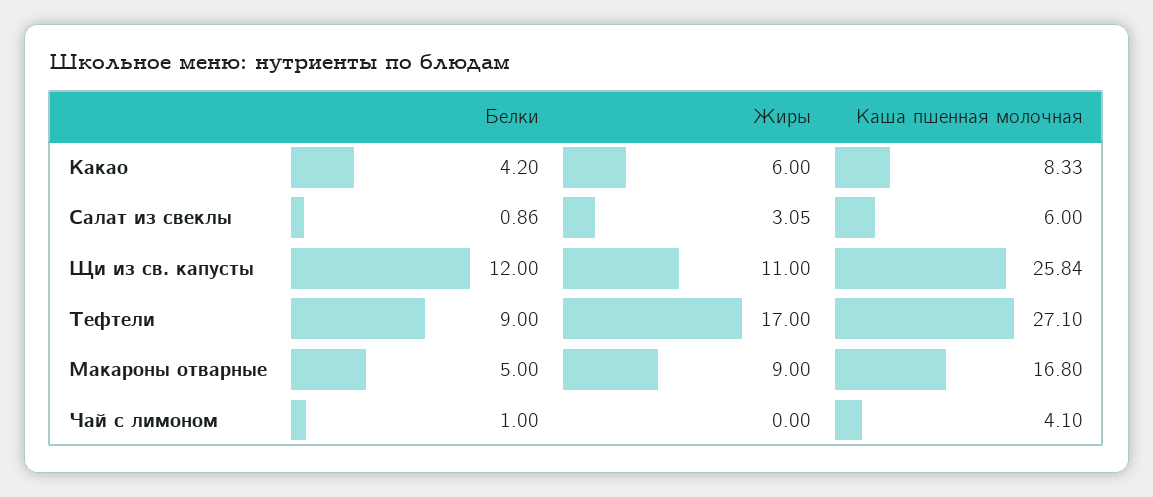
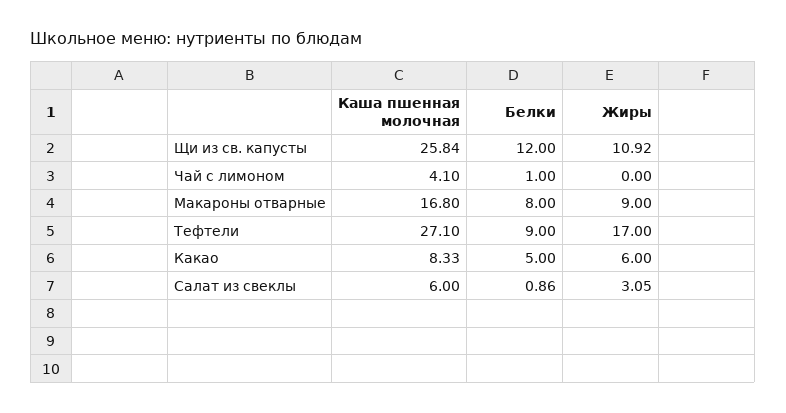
  {
    "Белки": {
-     "Какао": 4.2,
+     "Какао": 5,
      "Салат из свеклы": 0.86,
      "Щи из св. капусты": 12,
      "Тефтели": 9,
-     "Макароны отварные": 5,
+     "Макароны отварные": 8,
      "Чай с лимоном": 1
    },
    "Жиры": {
      "Какао": 6,
      "Салат из свеклы": 3.05,
-     "Щи из св. капусты": 11,
+     "Щи из св. капусты": 10.92,
      "Тефтели": 17,
      "Макароны отварные": 9,
      "Чай с лимоном": 0
    },
    "Каша пшенная молочная": {
      "Какао": 8.33,
      "Салат из свеклы": 6,
      "Щи из св. капусты": 25.84,
      "Тефтели": 27.1,
      "Макароны отварные": 16.8,
      "Чай с лимоном": 4.1
    }
  }

